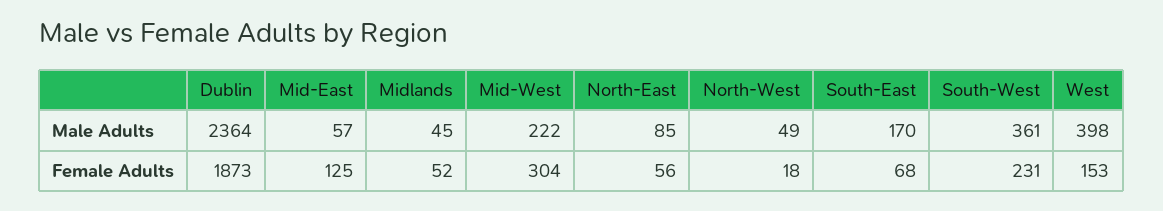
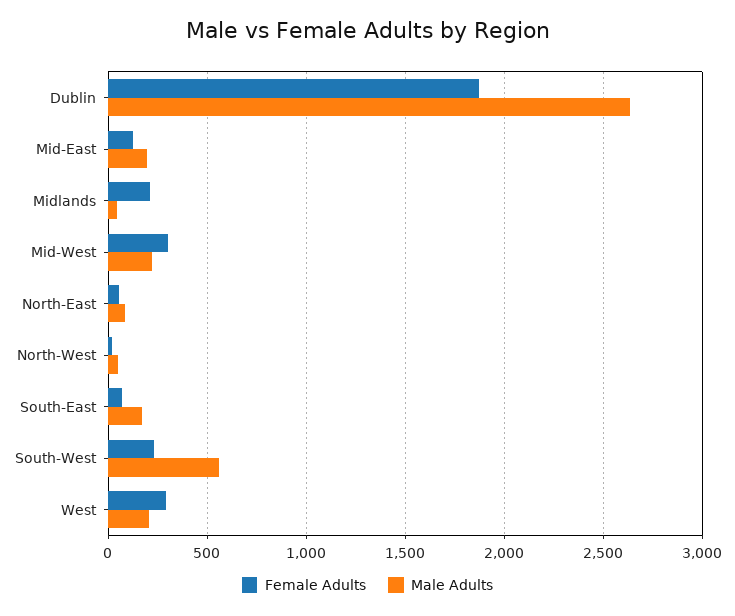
  {
    "Male Adults": {
-     "Dublin": 2364,
+     "Dublin": 2650,
-     "Mid-East": 57,
+     "Mid-East": 200,
      "Midlands": 45,
      "Mid-West": 222,
      "North-East": 85,
      "North-West": 49,
      "South-East": 170,
-     "South-West": 361,
+     "South-West": 550,
-     "West": 398
+     "West": 200
    },
    "Female Adults": {
      "Dublin": 1873,
      "Mid-East": 125,
-     "Midlands": 52,
+     "Midlands": 200,
      "Mid-West": 304,
      "North-East": 56,
      "North-West": 18,
      "South-East": 68,
      "South-West": 231,
-     "West": 153
+     "West": 300
    }
  }

